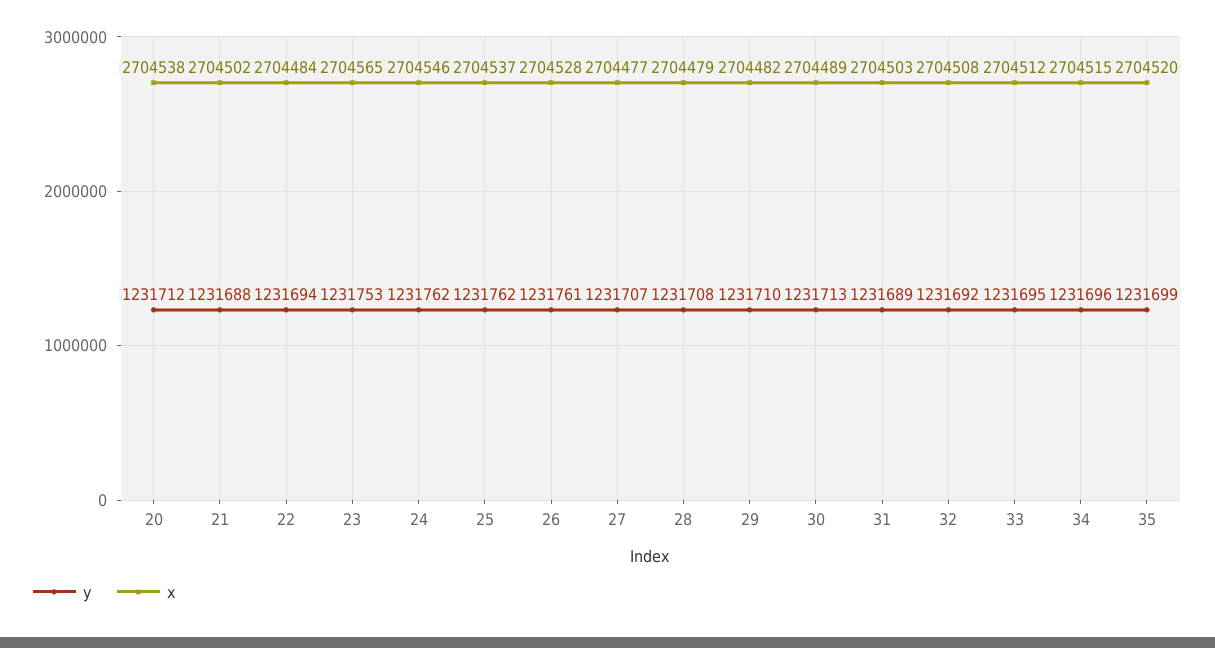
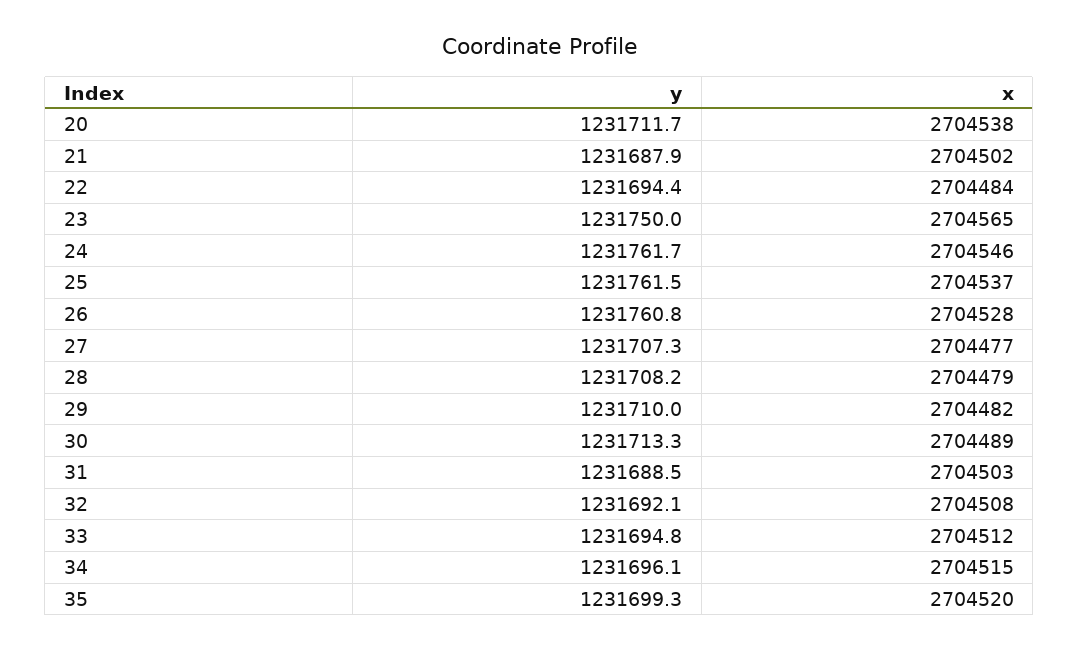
  {
    "y": {
      "20": 1231711.7,
      "21": 1231687.9,
      "22": 1231694.4,
-     "23": 1231753,
+     "23": 1231750,
      "24": 1231761.7,
      "25": 1231761.5,
      "26": 1231760.8,
      "27": 1231707.3,
      "28": 1231708.2,
      "29": 1231710,
      "30": 1231713.3,
      "31": 1231688.5,
      "32": 1231692.1,
      "33": 1231694.8,
      "34": 1231696.1,
      "35": 1231699.3
    },
    "x": {
      "20": 2704538,
      "21": 2704502,
      "22": 2704484,
      "23": 2704565,
      "24": 2704546,
      "25": 2704537,
      "26": 2704528,
      "27": 2704477,
      "28": 2704479,
      "29": 2704482,
      "30": 2704489,
      "31": 2704503,
      "32": 2704508,
      "33": 2704512,
      "34": 2704515,
      "35": 2704520
    }
  }

